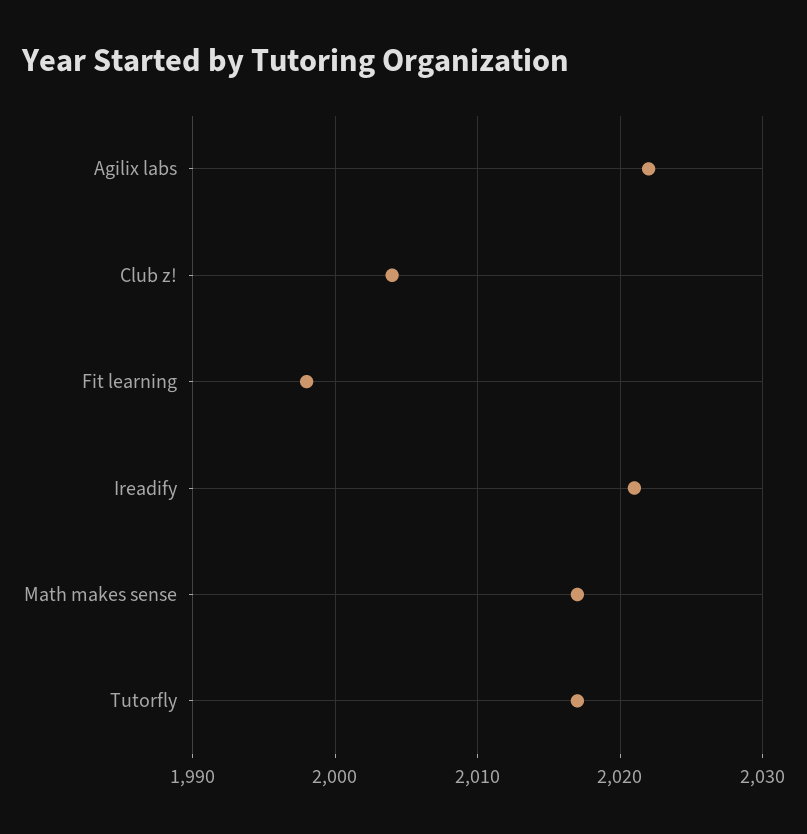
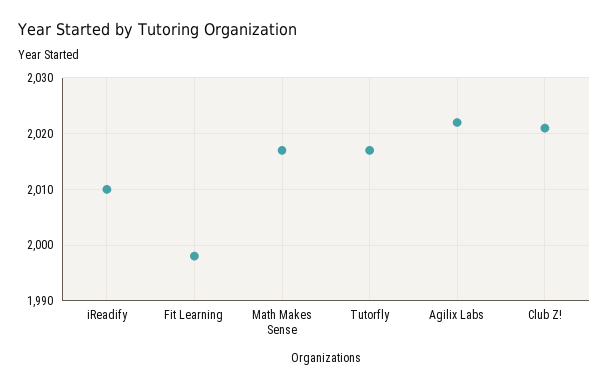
  {
    "Agilix labs": 2022,
-   "Club z!": 2004,
+   "Club z!": 2020,
    "Fit learning": 1998,
-   "Ireadify": 2021,
+   "Ireadify": 2010,
    "Math makes sense": 2017,
    "Tutorfly": 2017
  }

